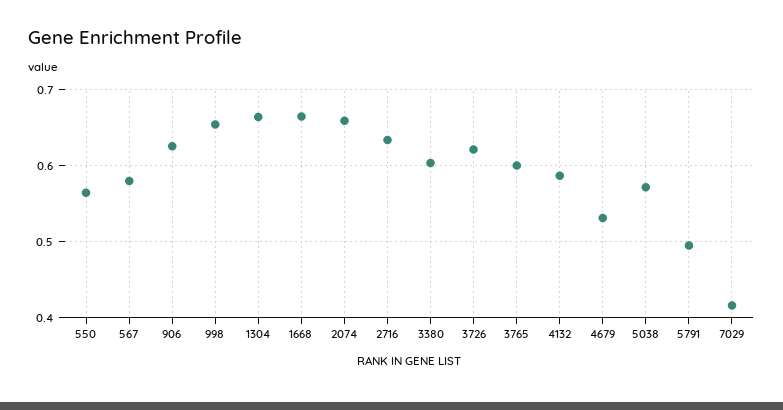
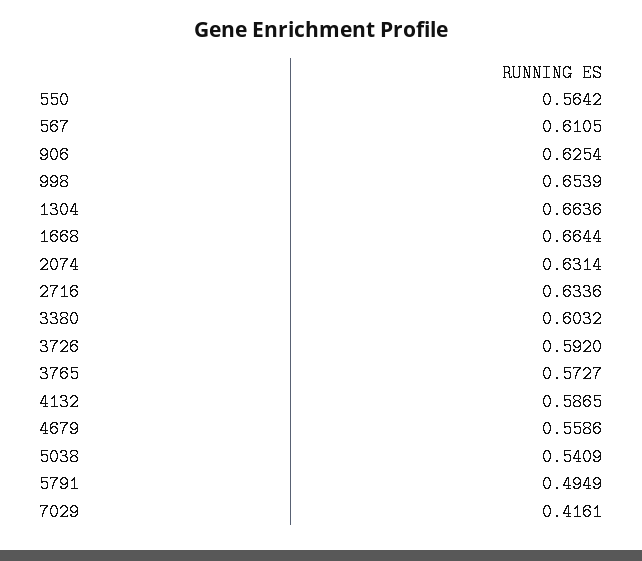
  {
    "550": 0.5642,
-   "567": 0.58,
+   "567": 0.6105,
    "906": 0.6254,
    "998": 0.6539,
    "1304": 0.6636,
    "1668": 0.6644,
-   "2074": 0.66,
+   "2074": 0.6314,
    "2716": 0.6336,
    "3380": 0.6032,
-   "3726": 0.62,
+   "3726": 0.592,
-   "3765": 0.6,
+   "3765": 0.5727,
    "4132": 0.5865,
-   "4679": 0.53,
+   "4679": 0.5586,
-   "5038": 0.57,
+   "5038": 0.5409,
    "5791": 0.4949,
    "7029": 0.4161
  }

